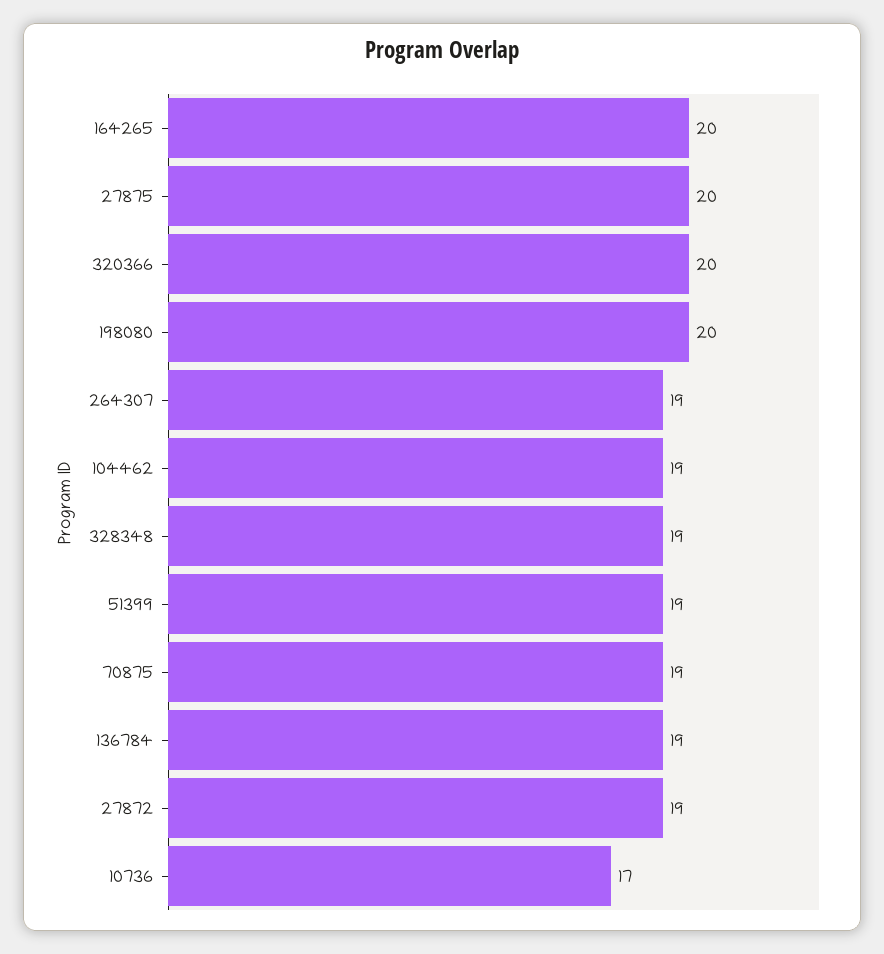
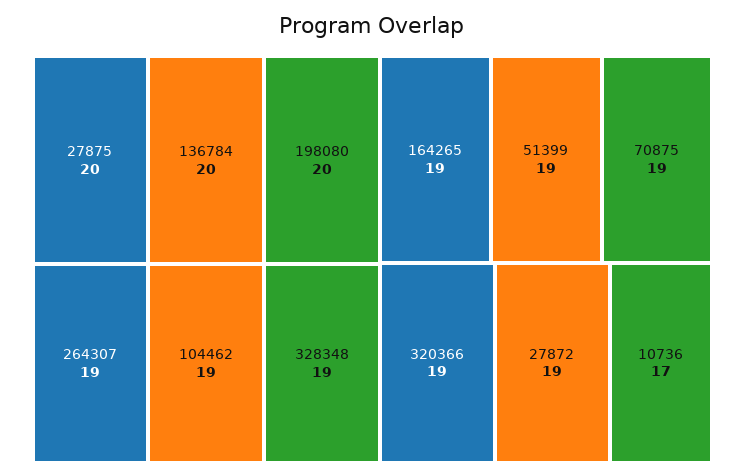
  {
-   "164265": 20,
+   "164265": 19,
    "27875": 20,
-   "320366": 20,
+   "320366": 19,
    "198080": 20,
    "264307": 19,
    "104462": 19,
    "328348": 19,
    "51399": 19,
    "70875": 19,
-   "136784": 19,
+   "136784": 20,
    "27872": 19,
    "10736": 17
  }

